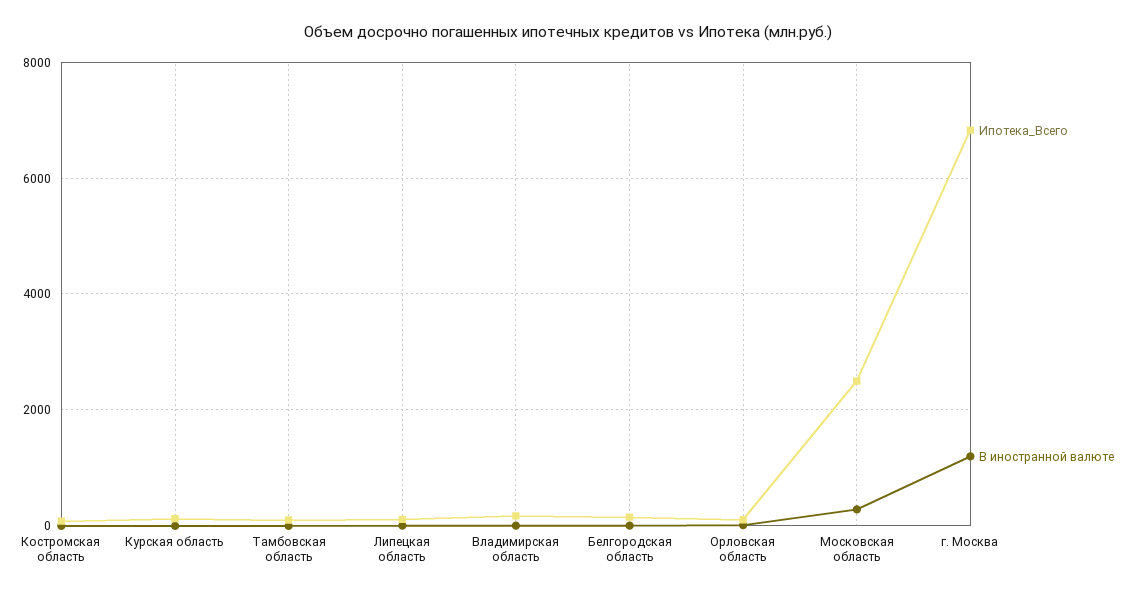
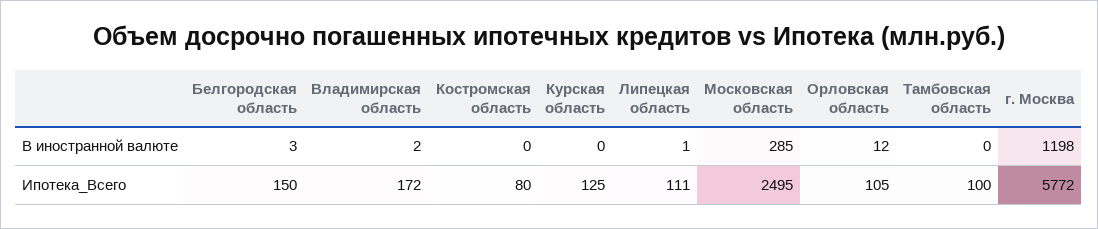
  {
    "Ипотека_Всего": {
      "Костромская область": 80,
      "Курская область": 125,
      "Тамбовская область": 100,
      "Липецкая область": 111,
      "Владимирская область": 172,
      "Белгородская область": 150,
      "Орловская область": 105,
      "Московская область": 2495,
-     "г. Москва": 6800
+     "г. Москва": 5772
    },
    "В иностранной валюте": {
      "Костромская область": 0,
      "Курская область": 0,
      "Тамбовская область": 0,
      "Липецкая область": 1,
      "Владимирская область": 2,
      "Белгородская область": 3,
      "Орловская область": 12,
      "Московская область": 285,
      "г. Москва": 1198
    }
  }

